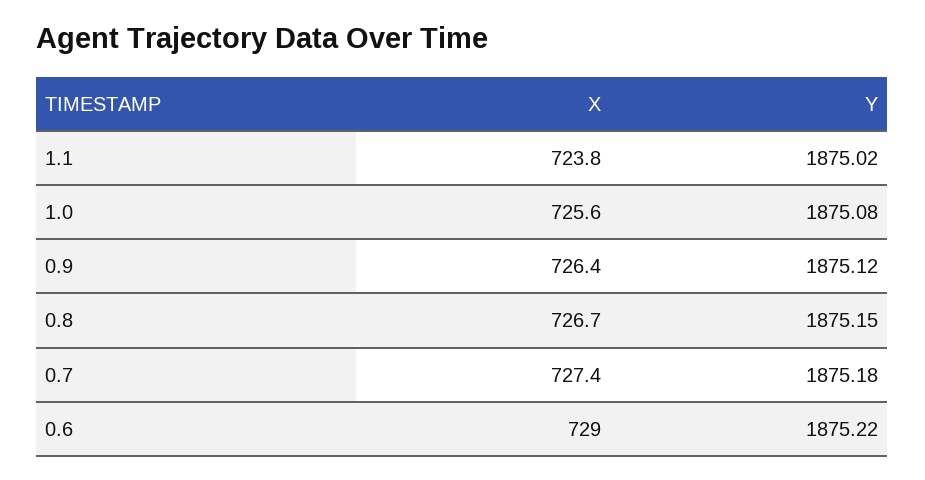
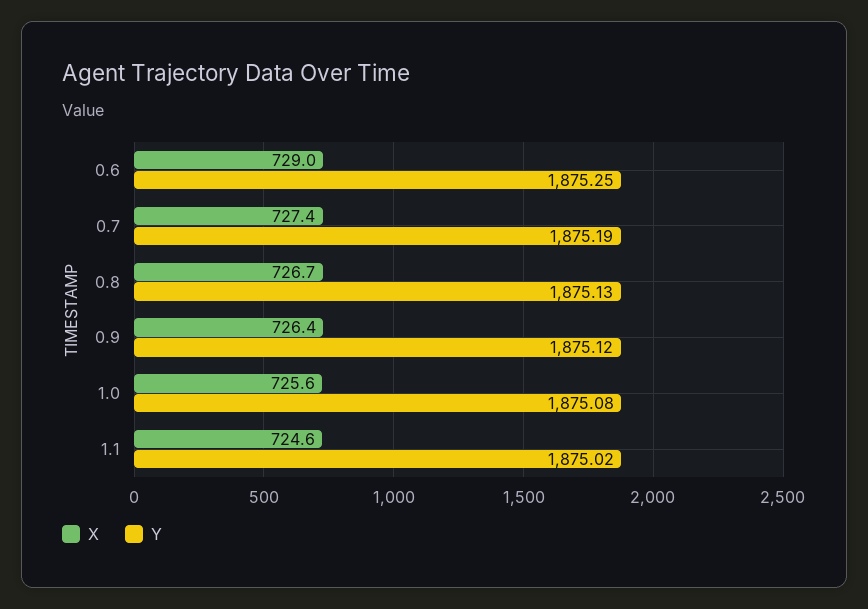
  {
    "X": {
-     "1.1": 723.8,
+     "1.1": 724.6,
      "1.0": 725.6,
      "0.9": 726.4,
      "0.8": 726.7,
      "0.7": 727.4,
      "0.6": 729
    },
    "Y": {
      "1.1": 1875.02,
      "1.0": 1875.08,
      "0.9": 1875.12,
-     "0.8": 1875.15,
+     "0.8": 1875.13,
-     "0.7": 1875.18,
+     "0.7": 1875.19,
-     "0.6": 1875.22
+     "0.6": 1875.25
    }
  }

